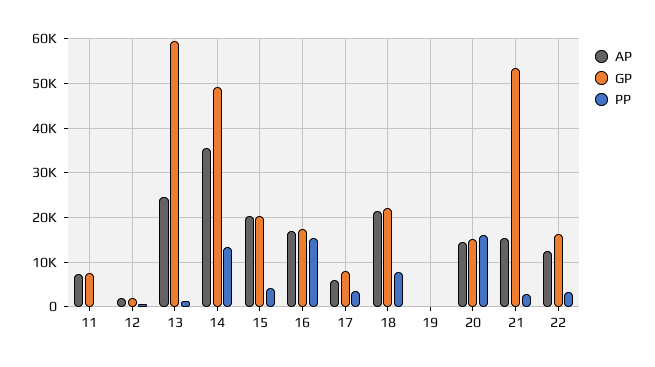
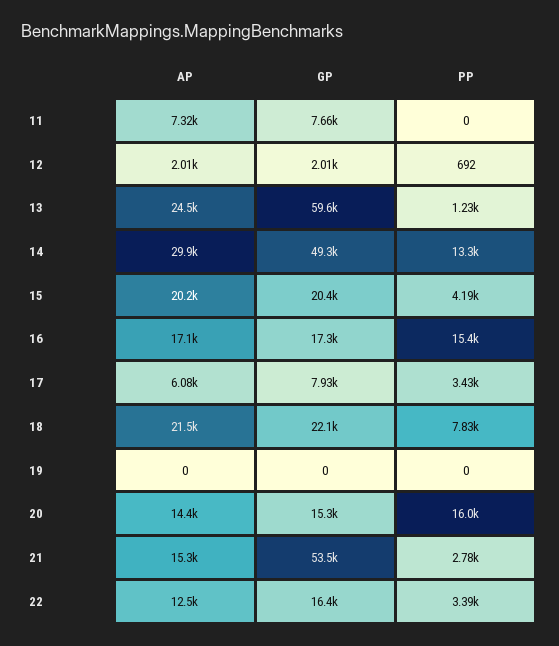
  {
    "AP": {
      "11": 7320,
      "12": 2010,
      "13": 24500,
-     "14": 36000,
+     "14": 29900,
      "15": 20200,
      "16": 17100,
      "17": 6080,
      "18": 21500,
      "19": 0,
      "20": 14400,
      "21": 15300,
      "22": 12500
    },
    "GP": {
      "11": 7660,
      "12": 2010,
      "13": 59600,
      "14": 49300,
      "15": 20400,
      "16": 17300,
      "17": 7930,
      "18": 22100,
      "19": 0,
      "20": 15300,
      "21": 53500,
      "22": 16400
    },
    "PP": {
      "11": 0,
      "12": 692,
      "13": 1230,
      "14": 13300,
      "15": 4190,
      "16": 15400,
      "17": 3430,
      "18": 7830,
      "19": 0,
      "20": 16000,
      "21": 2780,
      "22": 3390
    }
  }

